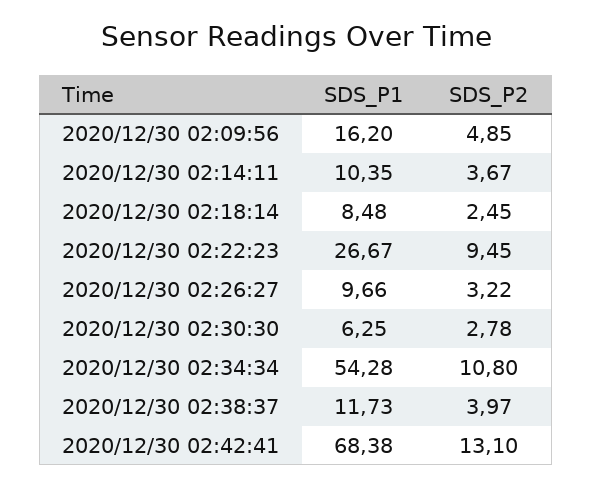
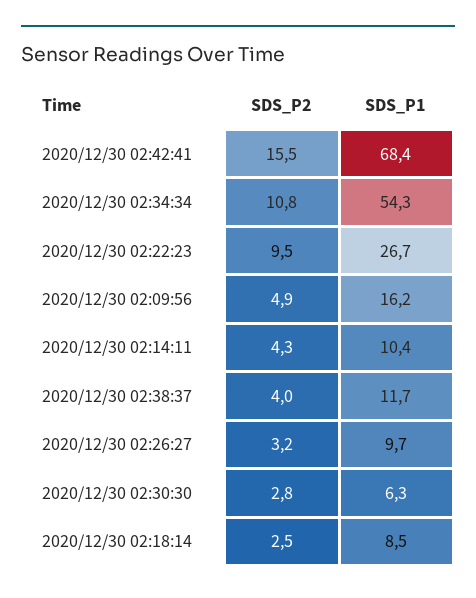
  {
    "SDS_P1": {
      "2020/12/30 02:09:56": 16.2,
      "2020/12/30 02:14:11": 10.35,
      "2020/12/30 02:18:14": 8.48,
      "2020/12/30 02:22:23": 26.67,
      "2020/12/30 02:26:27": 9.66,
      "2020/12/30 02:30:30": 6.25,
      "2020/12/30 02:34:34": 54.28,
      "2020/12/30 02:38:37": 11.73,
      "2020/12/30 02:42:41": 68.38
    },
    "SDS_P2": {
      "2020/12/30 02:09:56": 4.85,
-     "2020/12/30 02:14:11": 3.67,
+     "2020/12/30 02:14:11": 4.3,
      "2020/12/30 02:18:14": 2.45,
      "2020/12/30 02:22:23": 9.45,
      "2020/12/30 02:26:27": 3.22,
      "2020/12/30 02:30:30": 2.78,
      "2020/12/30 02:34:34": 10.8,
      "2020/12/30 02:38:37": 3.97,
-     "2020/12/30 02:42:41": 13.1
+     "2020/12/30 02:42:41": 15.5
    }
  }

